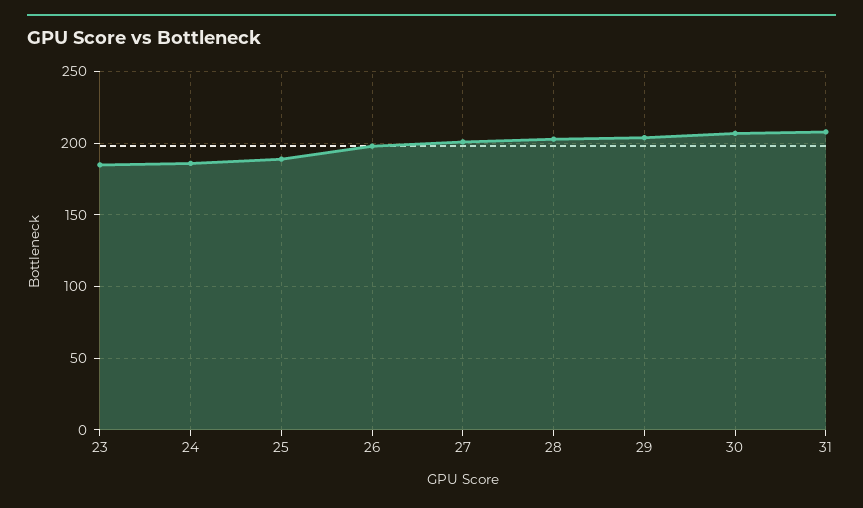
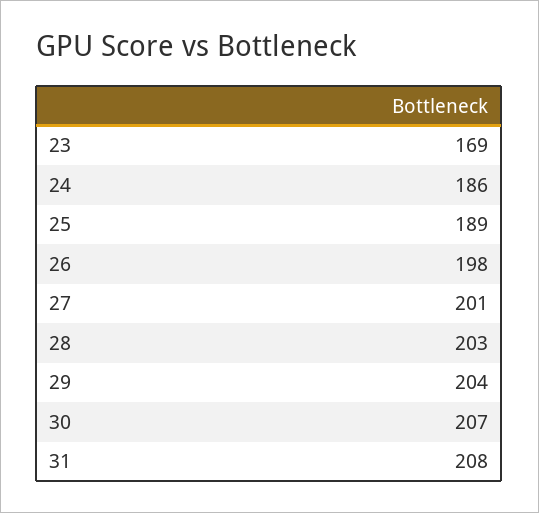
  {
-   "23": 185,
+   "23": 169,
    "24": 186,
    "25": 189,
    "26": 198,
    "27": 201,
    "28": 203,
    "29": 204,
    "30": 207,
    "31": 208
  }

